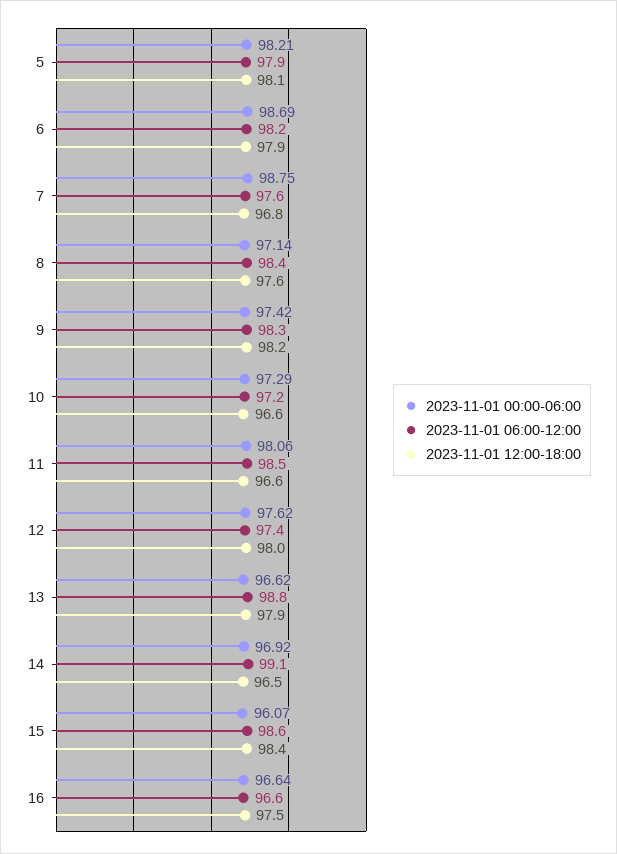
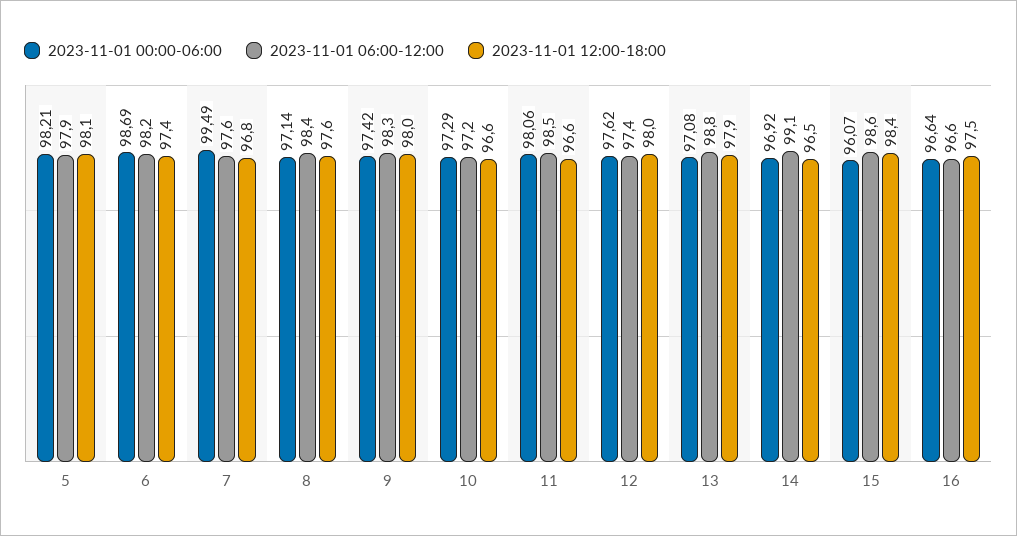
  {
    "2023-11-01 00:00-06:00": {
      "5": 98.21,
      "6": 98.69,
-     "7": 98.75,
+     "7": 99.49,
      "8": 97.14,
      "9": 97.42,
      "10": 97.29,
      "11": 98.06,
      "12": 97.62,
-     "13": 96.62,
+     "13": 97.08,
      "14": 96.92,
      "15": 96.07,
      "16": 96.64
    },
    "2023-11-01 06:00-12:00": {
      "5": 97.9,
      "6": 98.2,
      "7": 97.6,
      "8": 98.4,
      "9": 98.3,
      "10": 97.2,
      "11": 98.5,
      "12": 97.4,
      "13": 98.8,
      "14": 99.1,
      "15": 98.6,
      "16": 96.6
    },
    "2023-11-01 12:00-18:00": {
      "5": 98.1,
-     "6": 97.9,
+     "6": 97.4,
      "7": 96.8,
      "8": 97.6,
-     "9": 98.2,
+     "9": 98,
      "10": 96.6,
      "11": 96.6,
      "12": 98,
      "13": 97.9,
      "14": 96.5,
      "15": 98.4,
      "16": 97.5
    }
  }

